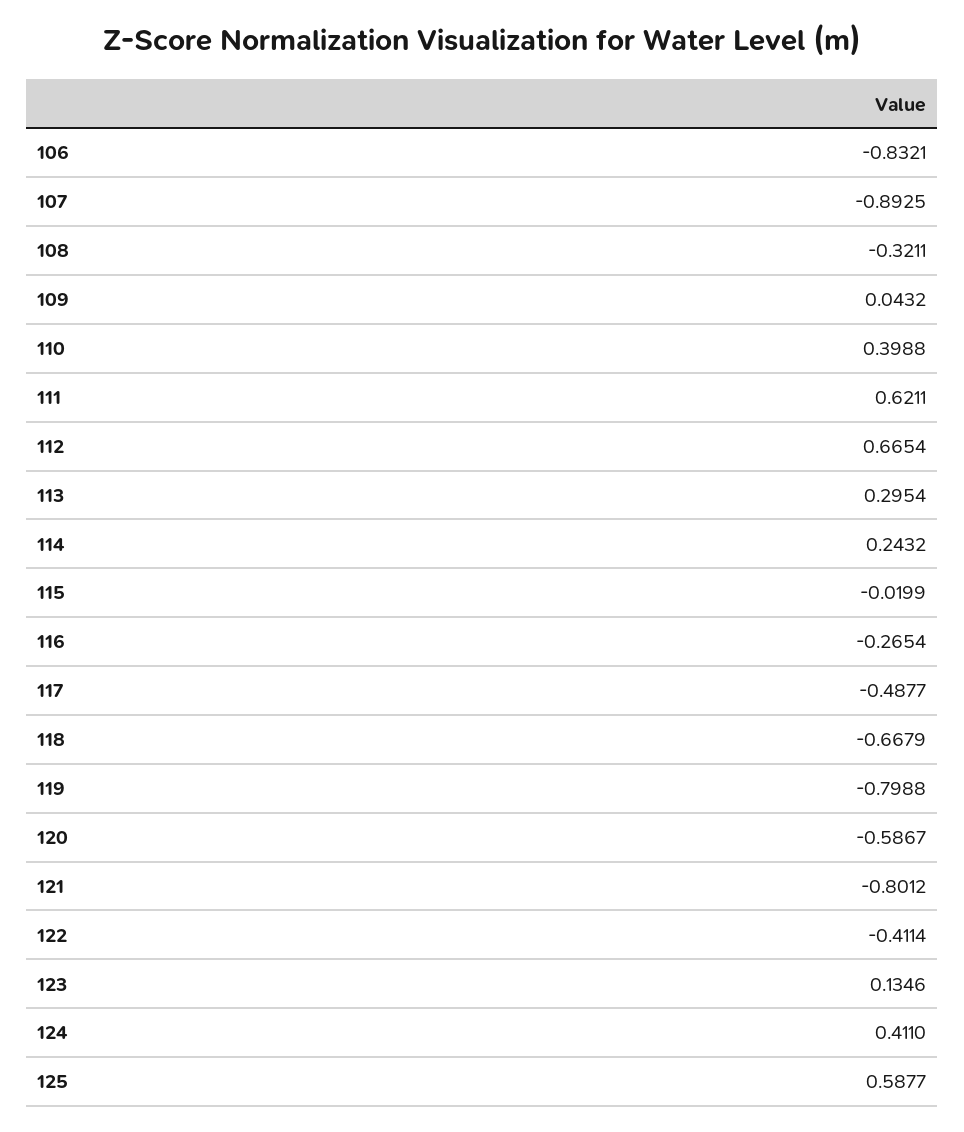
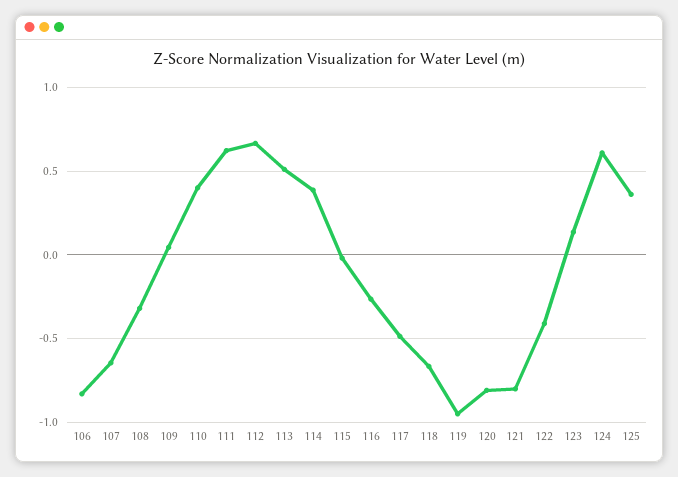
  {
    "106": -0.8321,
-   "107": -0.8925,
+   "107": -0.65,
    "108": -0.3211,
    "109": 0.0432,
    "110": 0.3988,
    "111": 0.6211,
    "112": 0.6654,
-   "113": 0.2954,
+   "113": 0.5,
-   "114": 0.2432,
+   "114": 0.4,
    "115": -0.0199,
    "116": -0.2654,
    "117": -0.4877,
    "118": -0.6679,
-   "119": -0.7988,
+   "119": -0.95,
-   "120": -0.5867,
+   "120": -0.8,
    "121": -0.8012,
    "122": -0.4114,
    "123": 0.1346,
-   "124": 0.411,
+   "124": 0.6,
-   "125": 0.5877
+   "125": 0.35
  }

